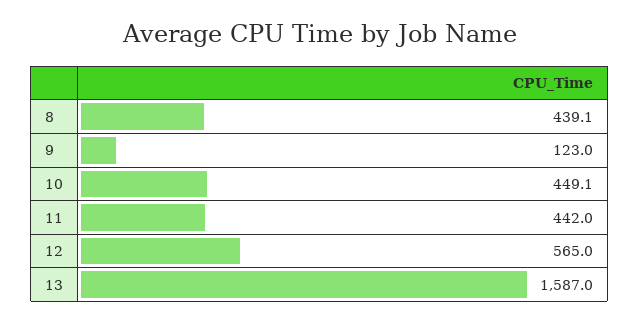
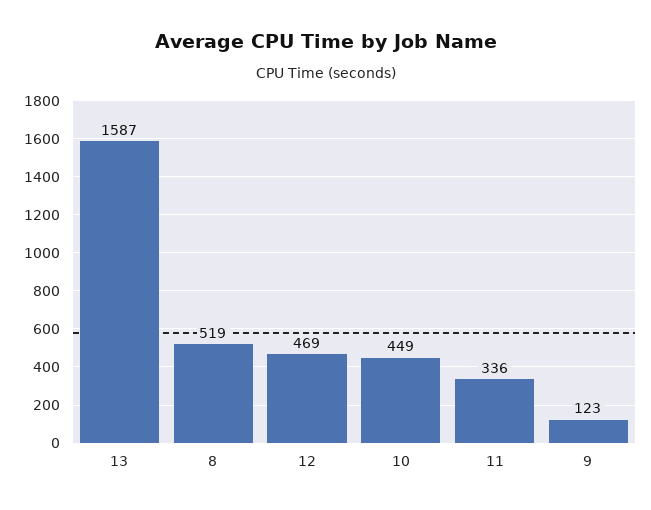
  {
-   "8": 439.1,
+   "8": 519,
    "9": 123,
    "10": 449.1,
-   "11": 442,
+   "11": 336,
-   "12": 565,
+   "12": 469,
    "13": 1587
  }

